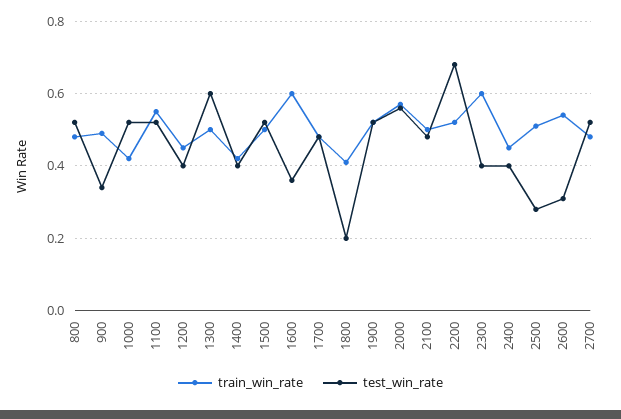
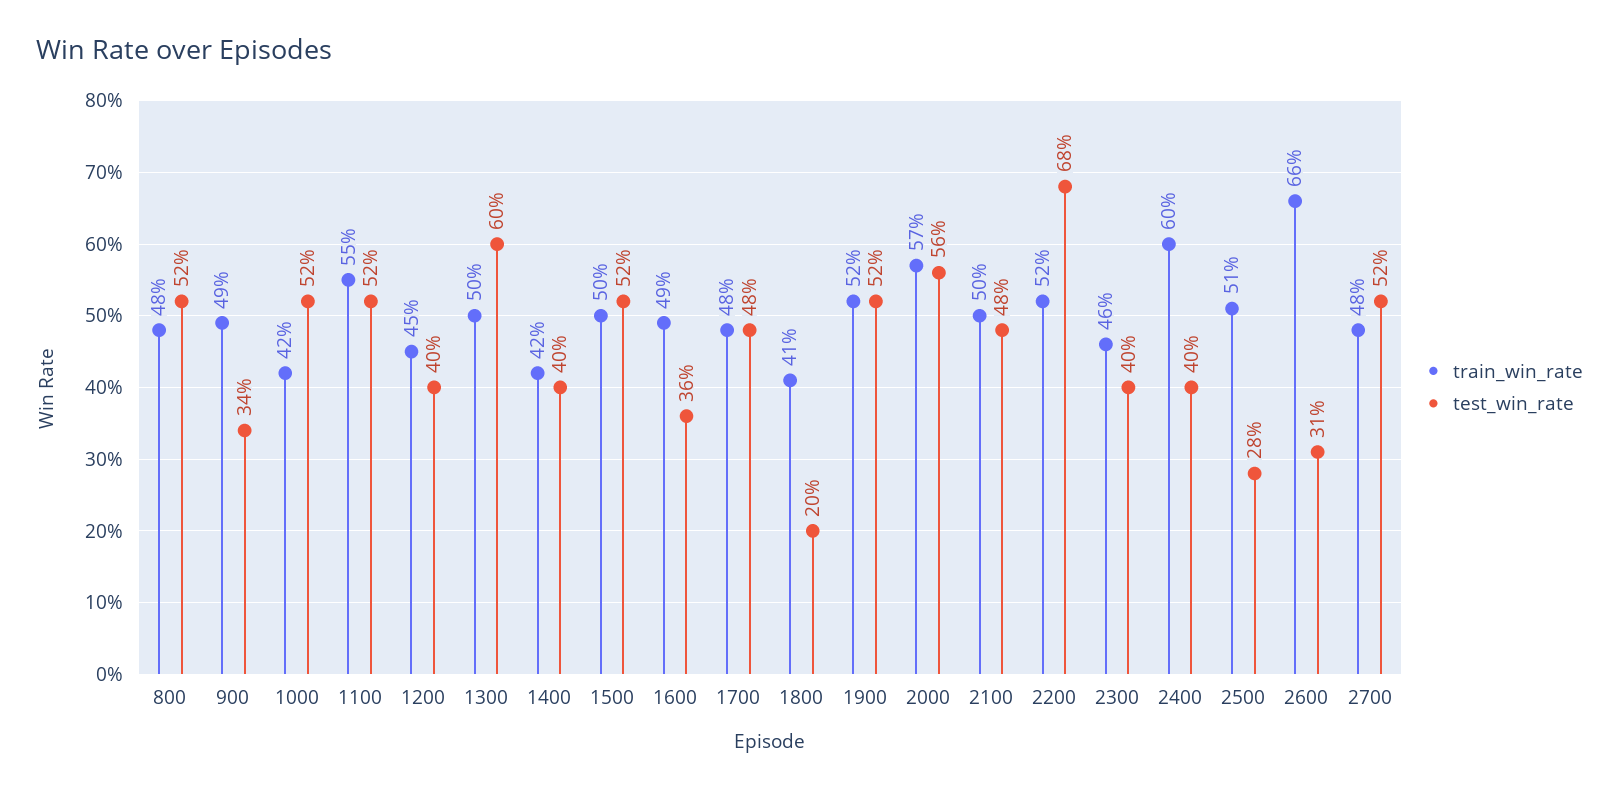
  {
    "train_win_rate": {
      "800": 0.48,
      "900": 0.49,
      "1000": 0.42,
      "1100": 0.55,
      "1200": 0.45,
      "1300": 0.5,
      "1400": 0.42,
      "1500": 0.5,
-     "1600": 0.6,
+     "1600": 0.49,
      "1700": 0.48,
      "1800": 0.41,
      "1900": 0.52,
      "2000": 0.57,
      "2100": 0.5,
      "2200": 0.52,
-     "2300": 0.6,
+     "2300": 0.46,
-     "2400": 0.45,
+     "2400": 0.6,
      "2500": 0.51,
-     "2600": 0.55,
+     "2600": 0.66,
      "2700": 0.48
    },
    "test_win_rate": {
      "800": 0.52,
      "900": 0.34,
      "1000": 0.52,
      "1100": 0.52,
      "1200": 0.4,
      "1300": 0.6,
      "1400": 0.4,
      "1500": 0.52,
      "1600": 0.36,
      "1700": 0.48,
      "1800": 0.2,
      "1900": 0.52,
      "2000": 0.56,
      "2100": 0.48,
      "2200": 0.68,
      "2300": 0.4,
      "2400": 0.4,
      "2500": 0.28,
      "2600": 0.31,
      "2700": 0.52
    }
  }

